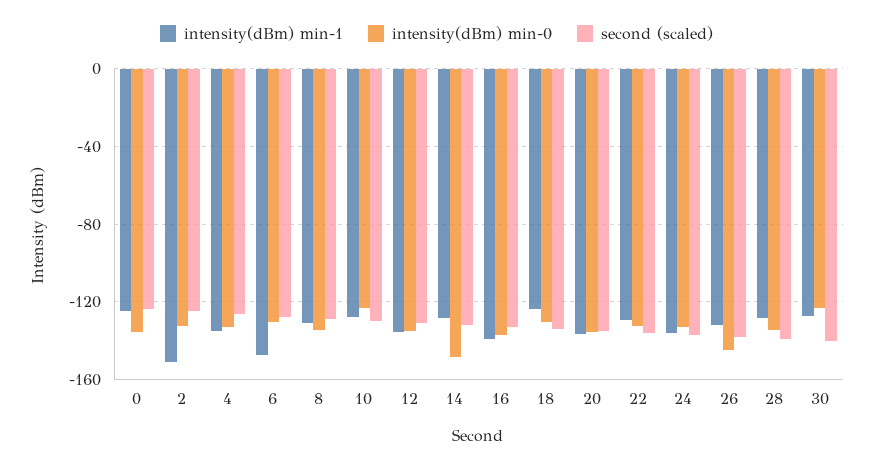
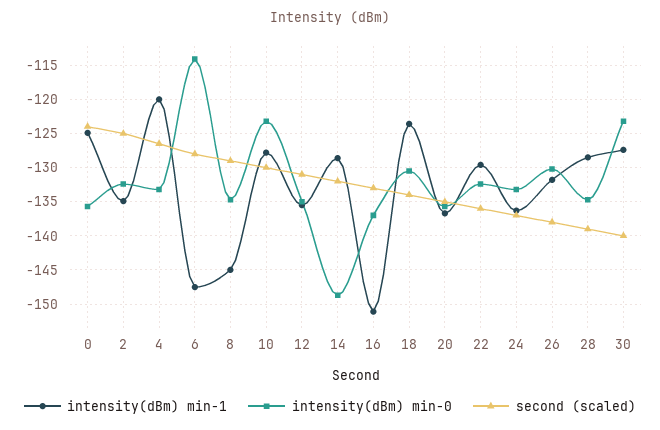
  {
    "intensity(dBm) min-1": {
      "0": -125,
-     "2": -150,
+     "2": -135,
-     "4": -135,
+     "4": -120,
      "6": -148,
-     "8": -130,
+     "8": -145,
      "10": -128,
      "12": -136,
      "14": -129,
-     "16": -140,
+     "16": -151,
      "18": -124,
      "20": -137,
      "22": -130,
      "24": -136,
      "26": -132,
      "28": -129,
      "30": -127
    },
    "intensity(dBm) min-0": {
      "0": -136,
      "2": -132,
      "4": -133,
-     "6": -130,
+     "6": -114,
      "8": -135,
      "10": -123,
      "12": -135,
      "14": -149,
      "16": -137,
      "18": -131,
      "20": -136,
      "22": -132,
      "24": -133,
-     "26": -145,
+     "26": -130,
      "28": -135,
      "30": -123
    },
    "second (scaled)": {
      "0": -124,
      "2": -125,
      "4": -127,
      "6": -128,
      "8": -129,
      "10": -130,
      "12": -131,
      "14": -132,
      "16": -133,
      "18": -134,
      "20": -135,
      "22": -136,
      "24": -137,
      "26": -138,
      "28": -139,
      "30": -140
    }
  }

